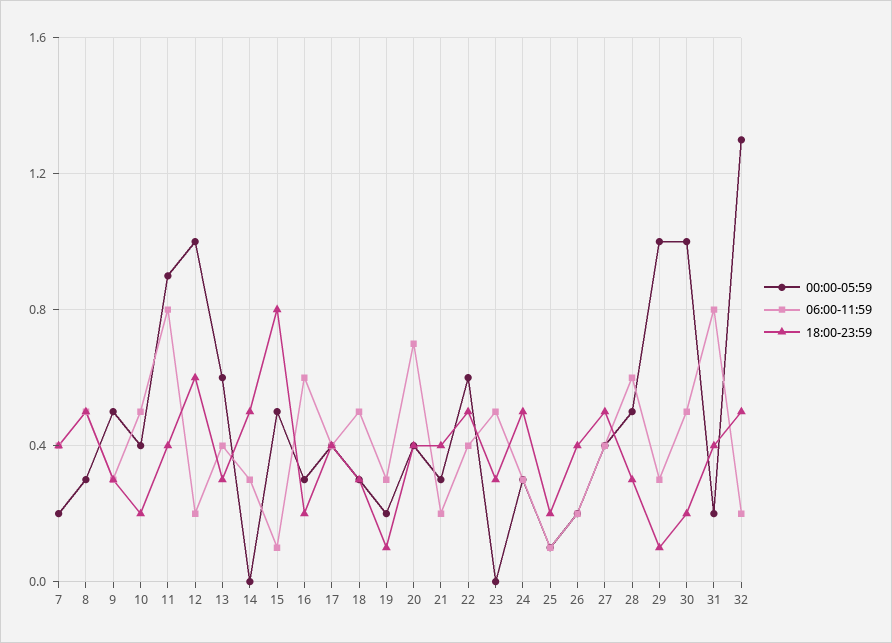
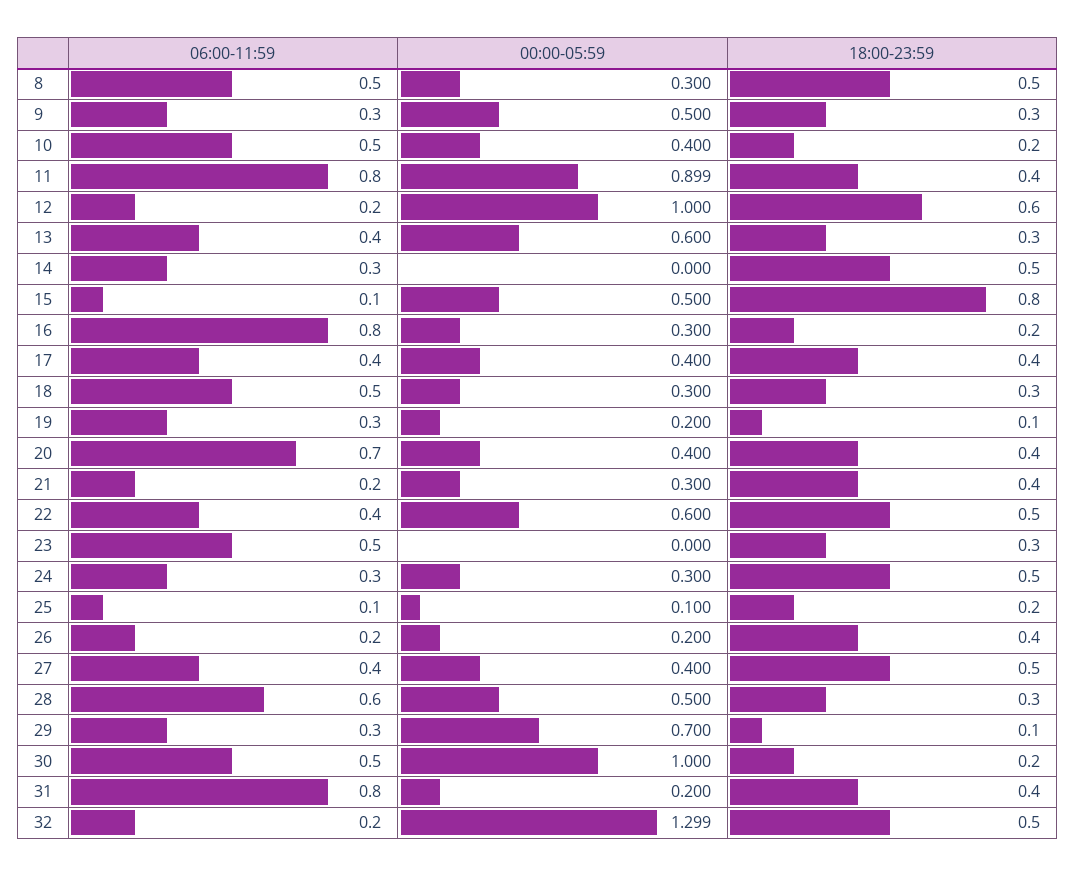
  {
    "00:00-05:59": {
-     "7": 0.2,
      "8": 0.3,
      "9": 0.5,
      "10": 0.4,
      "11": 0.899,
      "12": 1,
      "13": 0.6,
      "14": 0,
      "15": 0.5,
      "16": 0.3,
      "17": 0.4,
      "18": 0.3,
      "19": 0.2,
      "20": 0.4,
      "21": 0.3,
      "22": 0.6,
      "23": 0,
      "24": 0.3,
      "25": 0.1,
      "26": 0.2,
      "27": 0.4,
      "28": 0.5,
-     "29": 1,
+     "29": 0.7,
      "30": 1,
      "31": 0.2,
      "32": 1.299
    },
    "06:00-11:59": {
-     "7": 0.4,
      "8": 0.5,
      "9": 0.3,
      "10": 0.5,
      "11": 0.8,
      "12": 0.2,
      "13": 0.4,
      "14": 0.3,
      "15": 0.1,
-     "16": 0.6,
+     "16": 0.8,
      "17": 0.4,
      "18": 0.5,
      "19": 0.3,
      "20": 0.7,
      "21": 0.2,
      "22": 0.4,
      "23": 0.5,
      "24": 0.3,
      "25": 0.1,
      "26": 0.2,
      "27": 0.4,
      "28": 0.6,
      "29": 0.3,
      "30": 0.5,
      "31": 0.8,
      "32": 0.2
    },
    "18:00-23:59": {
-     "7": 0.4,
      "8": 0.5,
      "9": 0.3,
      "10": 0.2,
      "11": 0.4,
      "12": 0.6,
      "13": 0.3,
      "14": 0.5,
      "15": 0.8,
      "16": 0.2,
      "17": 0.4,
      "18": 0.3,
      "19": 0.1,
      "20": 0.4,
      "21": 0.4,
      "22": 0.5,
      "23": 0.3,
      "24": 0.5,
      "25": 0.2,
      "26": 0.4,
      "27": 0.5,
      "28": 0.3,
      "29": 0.1,
      "30": 0.2,
      "31": 0.4,
      "32": 0.5
    }
  }

